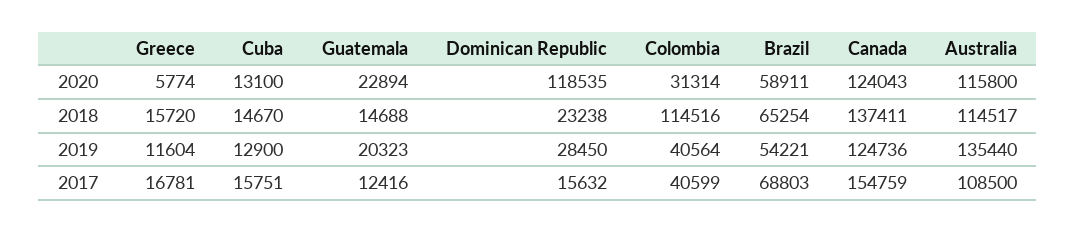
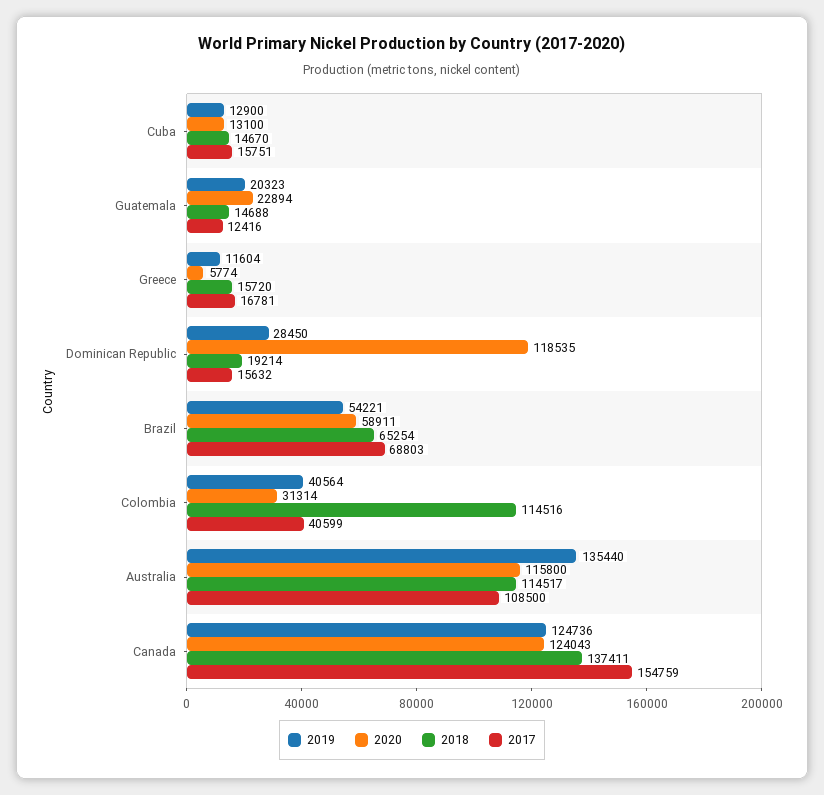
  {
    "2020": {
      "Greece": 5774,
      "Cuba": 13100,
      "Guatemala": 22894,
      "Dominican Republic": 118535,
      "Colombia": 31314,
      "Brazil": 58911,
      "Canada": 124043,
      "Australia": 115800
    },
    "2018": {
      "Greece": 15720,
      "Cuba": 14670,
      "Guatemala": 14688,
-     "Dominican Republic": 23238,
+     "Dominican Republic": 19214,
      "Colombia": 114516,
      "Brazil": 65254,
      "Canada": 137411,
      "Australia": 114517
    },
    "2019": {
      "Greece": 11604,
      "Cuba": 12900,
      "Guatemala": 20323,
      "Dominican Republic": 28450,
      "Colombia": 40564,
      "Brazil": 54221,
      "Canada": 124736,
      "Australia": 135440
    },
    "2017": {
      "Greece": 16781,
      "Cuba": 15751,
      "Guatemala": 12416,
      "Dominican Republic": 15632,
      "Colombia": 40599,
      "Brazil": 68803,
      "Canada": 154759,
      "Australia": 108500
    }
  }

